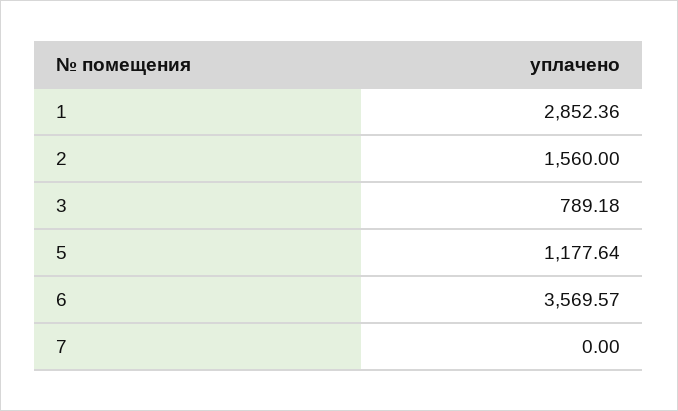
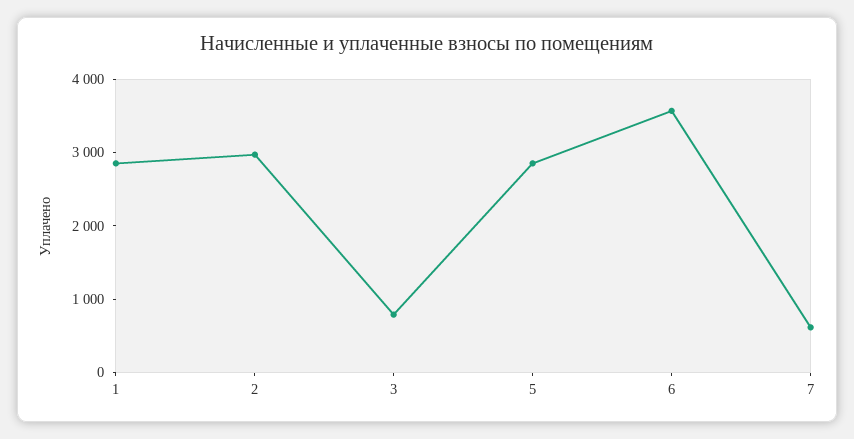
  {
    "1": 2852.36,
-   "2": 1560,
+   "2": 3000,
    "3": 789.18,
-   "5": 1177.64,
+   "5": 2800,
    "6": 3569.57,
-   "7": 0
+   "7": 600
  }

